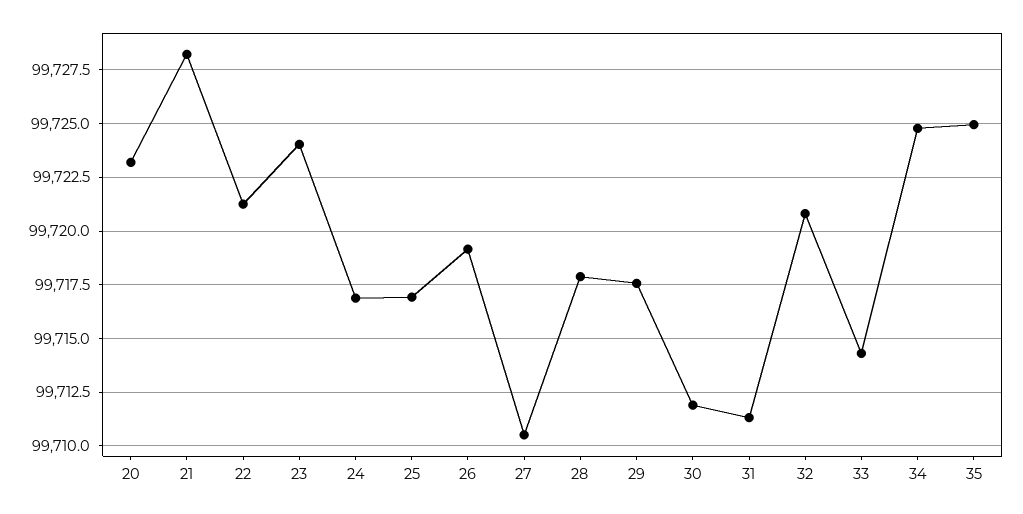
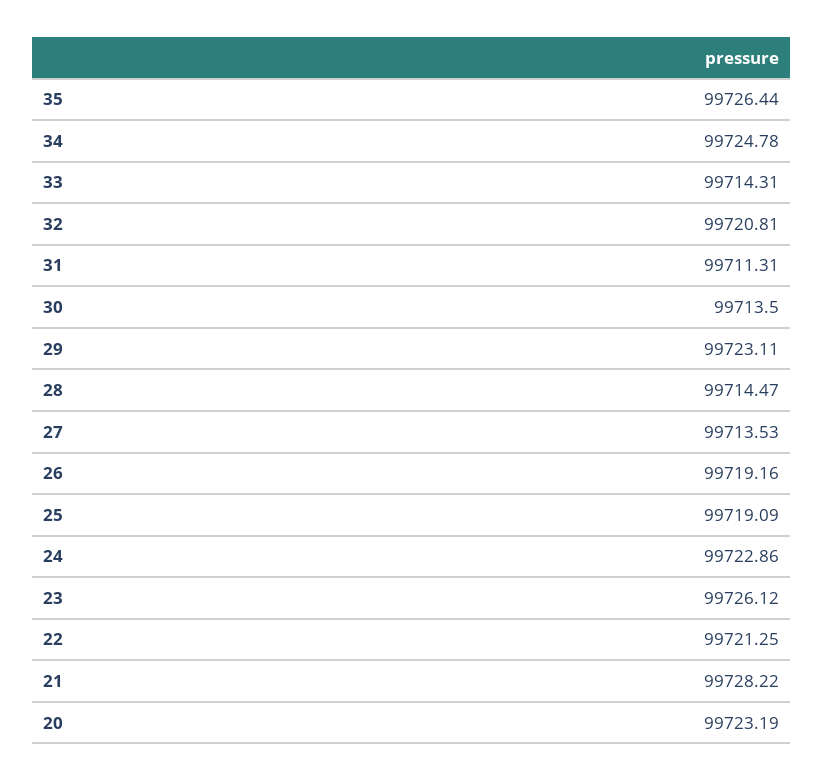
  {
    "20": 99723.19,
    "21": 99728.22,
    "22": 99721.25,
-   "23": 99724,
+   "23": 99726.12,
-   "24": 99717,
+   "24": 99722.86,
-   "25": 99717,
+   "25": 99719.09,
    "26": 99719.16,
-   "27": 99710.5,
+   "27": 99713.53,
-   "28": 99718,
+   "28": 99714.47,
-   "29": 99717.5,
+   "29": 99723.11,
-   "30": 99712,
+   "30": 99713.5,
    "31": 99711.31,
    "32": 99720.81,
    "33": 99714.31,
    "34": 99724.78,
-   "35": 99725
+   "35": 99726.44
  }

